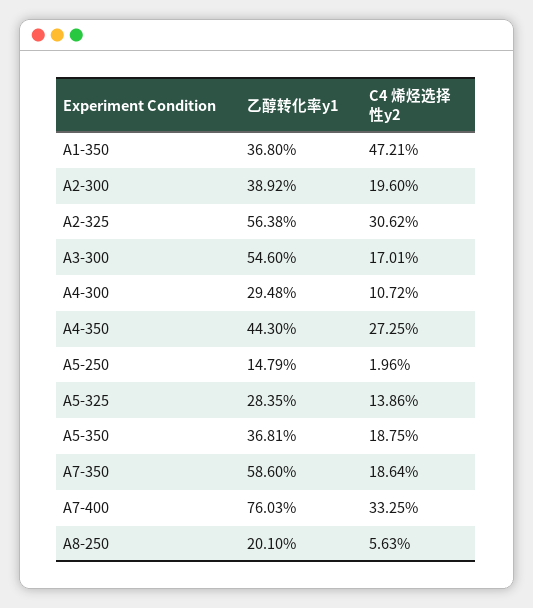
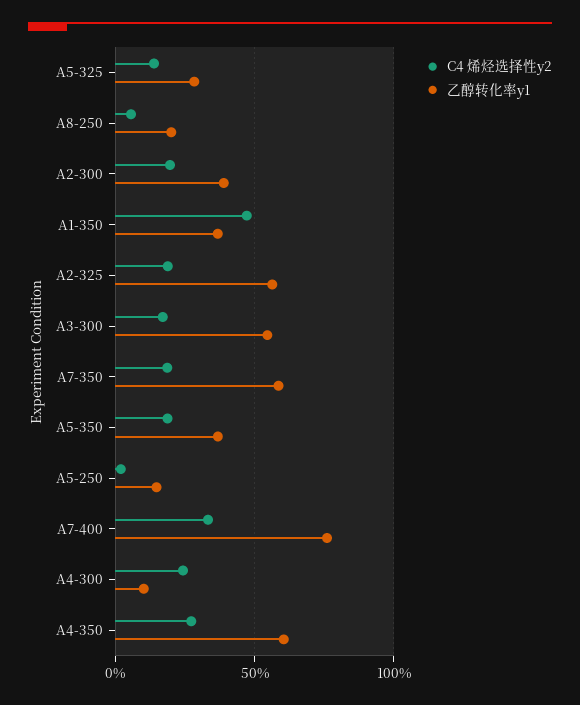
  {
    "乙醇转化率y1": {
      "A1-350": 36.8,
      "A2-300": 38.92,
      "A2-325": 56.38,
      "A3-300": 54.6,
-     "A4-300": 29.48,
+     "A4-300": 10,
-     "A4-350": 44.3,
+     "A4-350": 60,
      "A5-250": 14.79,
      "A5-325": 28.35,
      "A5-350": 36.81,
      "A7-350": 58.6,
      "A7-400": 76.03,
      "A8-250": 20.1
    },
    "C4 烯烃选择性y2": {
      "A1-350": 47.21,
      "A2-300": 19.6,
-     "A2-325": 30.62,
+     "A2-325": 20,
      "A3-300": 17.01,
-     "A4-300": 10.72,
+     "A4-300": 25,
      "A4-350": 27.25,
      "A5-250": 1.96,
      "A5-325": 13.86,
      "A5-350": 18.75,
      "A7-350": 18.64,
      "A7-400": 33.25,
      "A8-250": 5.63
    }
  }

